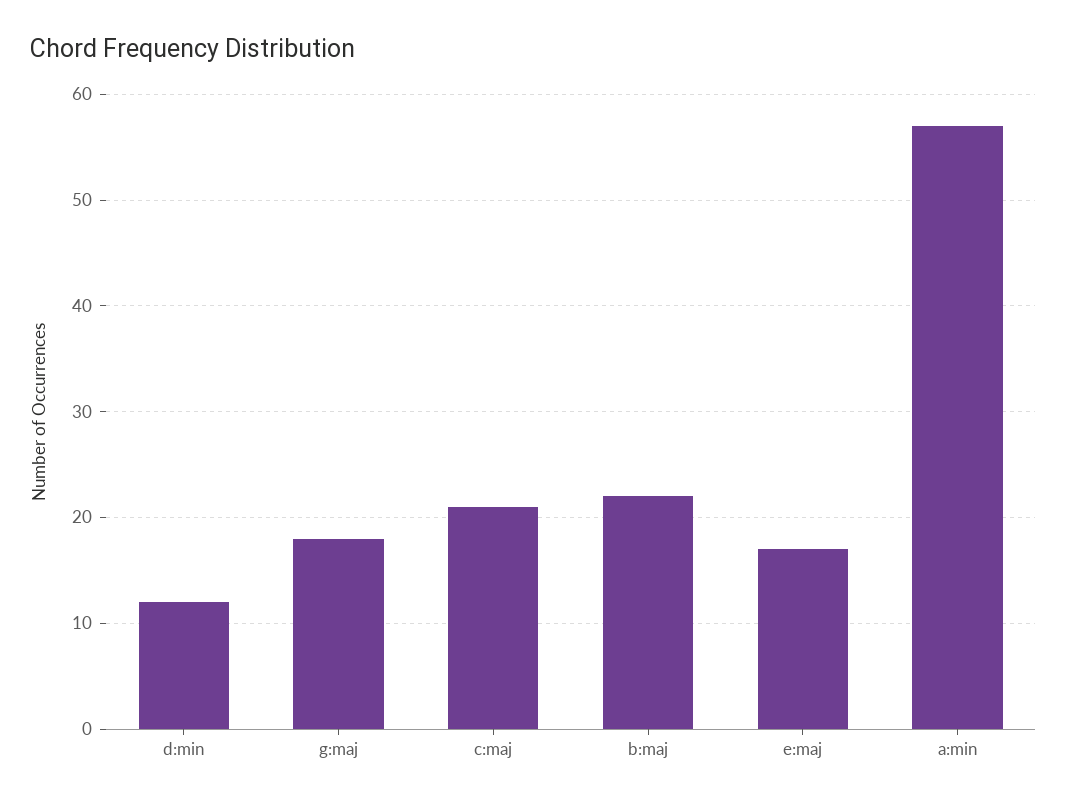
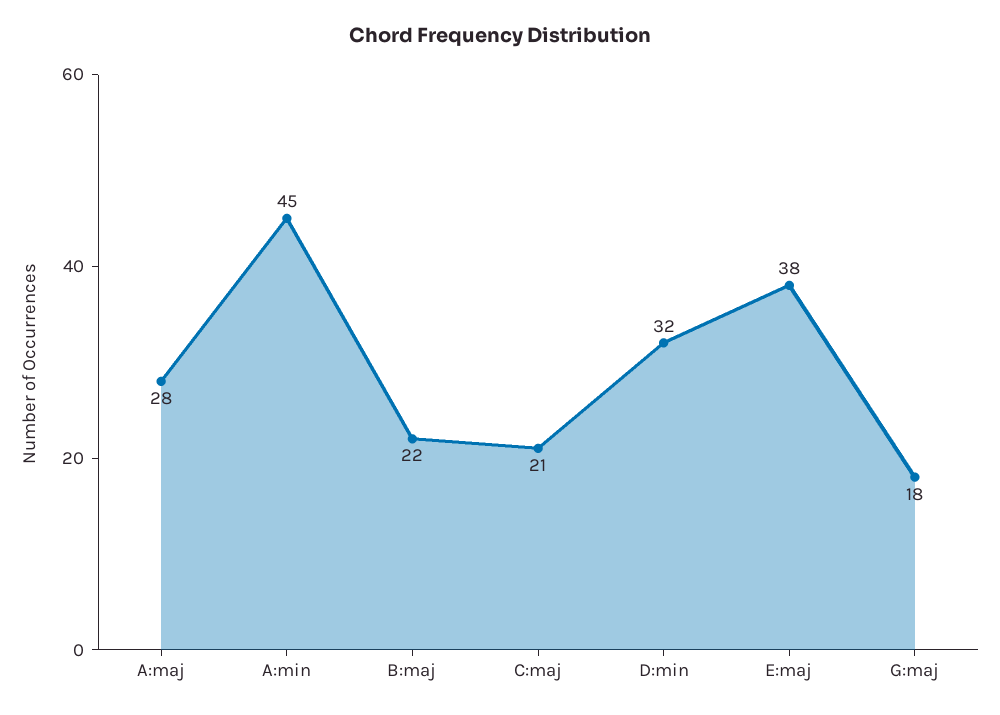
  {
-   "d:min": 12,
+   "d:min": 32,
    "g:maj": 18,
    "c:maj": 21,
    "b:maj": 22,
-   "e:maj": 17,
+   "e:maj": 38,
-   "a:min": 57
+   "a:min": 45,
+   "A:maj": 28
  }

